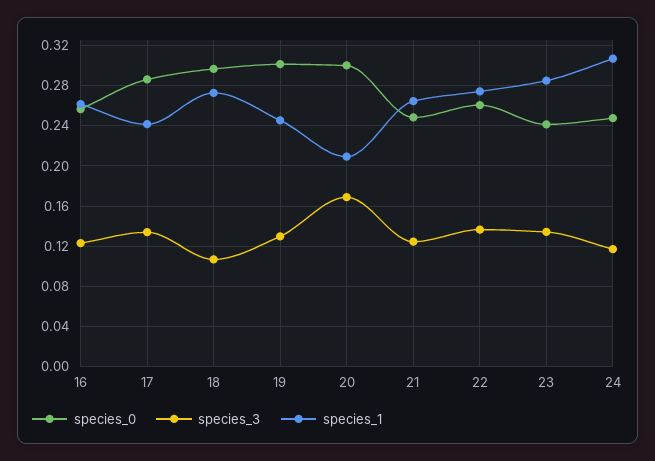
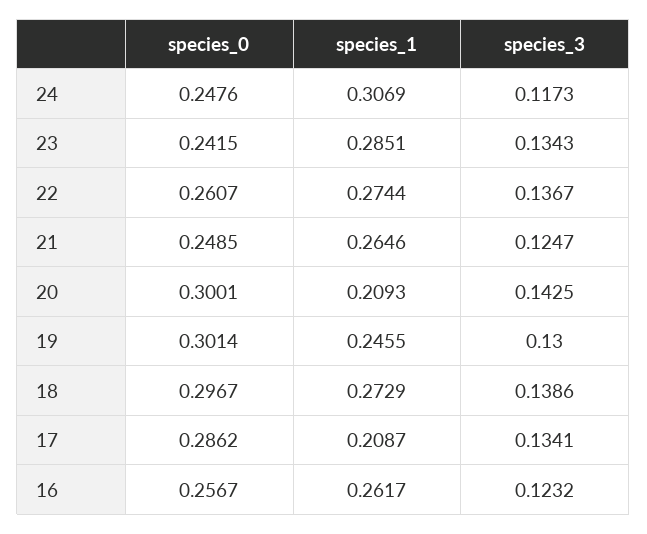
  {
    "species_0": {
      "16": 0.2567,
      "17": 0.2862,
      "18": 0.2967,
      "19": 0.3014,
      "20": 0.3001,
      "21": 0.2485,
      "22": 0.2607,
      "23": 0.2415,
      "24": 0.2476
    },
    "species_3": {
      "16": 0.1232,
      "17": 0.1341,
-     "18": 0.11,
+     "18": 0.1386,
      "19": 0.13,
-     "20": 0.17,
+     "20": 0.1425,
      "21": 0.1247,
      "22": 0.1367,
      "23": 0.1343,
      "24": 0.1173
    },
    "species_1": {
      "16": 0.2617,
-     "17": 0.24,
+     "17": 0.2087,
      "18": 0.2729,
      "19": 0.2455,
      "20": 0.2093,
      "21": 0.2646,
      "22": 0.2744,
      "23": 0.2851,
      "24": 0.3069
    }
  }

